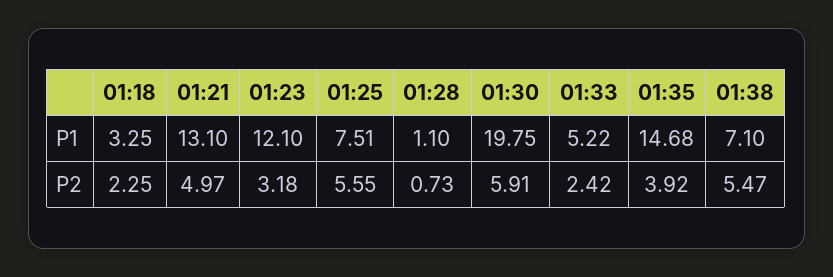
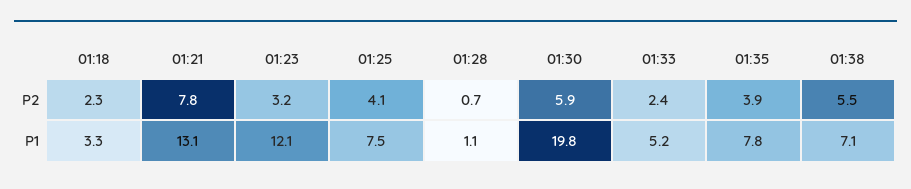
  {
    "01:18": {
      "P1": 3.25,
      "P2": 2.25
    },
    "01:21": {
      "P1": 13.1,
-     "P2": 4.97
+     "P2": 7.8
    },
    "01:23": {
      "P1": 12.1,
      "P2": 3.18
    },
    "01:25": {
      "P1": 7.51,
-     "P2": 5.55
+     "P2": 4.1
    },
    "01:28": {
      "P1": 1.1,
      "P2": 0.73
    },
    "01:30": {
      "P1": 19.75,
      "P2": 5.91
    },
    "01:33": {
      "P1": 5.22,
      "P2": 2.42
    },
    "01:35": {
-     "P1": 14.68,
+     "P1": 7.8,
      "P2": 3.92
    },
    "01:38": {
      "P1": 7.1,
      "P2": 5.47
    }
  }

